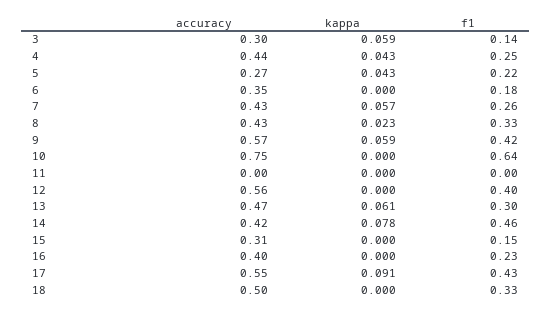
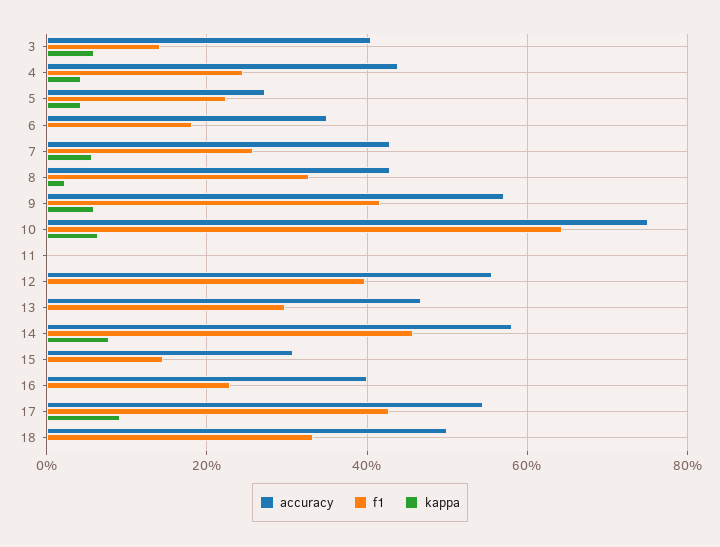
  {
    "accuracy": {
-     "3": 0.3,
+     "3": 0.4,
      "4": 0.44,
      "5": 0.27,
      "6": 0.35,
      "7": 0.43,
      "8": 0.43,
      "9": 0.57,
      "10": 0.75,
      "11": 0,
      "12": 0.56,
      "13": 0.47,
-     "14": 0.42,
+     "14": 0.58,
      "15": 0.31,
      "16": 0.4,
      "17": 0.55,
      "18": 0.5
    },
    "kappa": {
      "3": 0.059,
      "4": 0.043,
      "5": 0.043,
      "6": 0,
      "7": 0.057,
      "8": 0.023,
      "9": 0.059,
-     "10": 0,
+     "10": 0.06,
      "11": 0,
      "12": 0,
-     "13": 0.061,
+     "13": 0,
      "14": 0.078,
      "15": 0,
      "16": 0,
      "17": 0.091,
      "18": 0
    },
    "f1": {
      "3": 0.14,
      "4": 0.25,
      "5": 0.22,
      "6": 0.18,
      "7": 0.26,
      "8": 0.33,
      "9": 0.42,
      "10": 0.64,
      "11": 0,
      "12": 0.4,
      "13": 0.3,
      "14": 0.46,
      "15": 0.15,
      "16": 0.23,
      "17": 0.43,
      "18": 0.33
    }
  }

